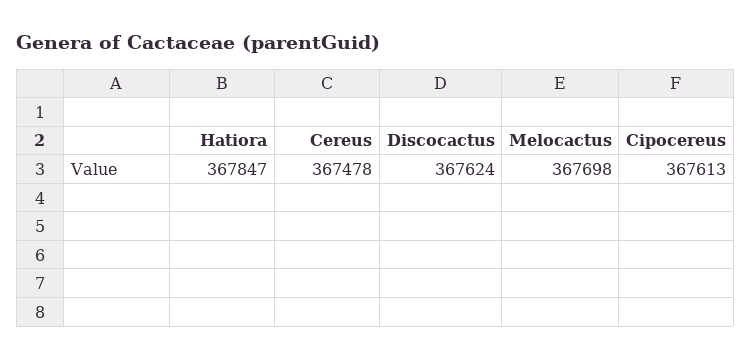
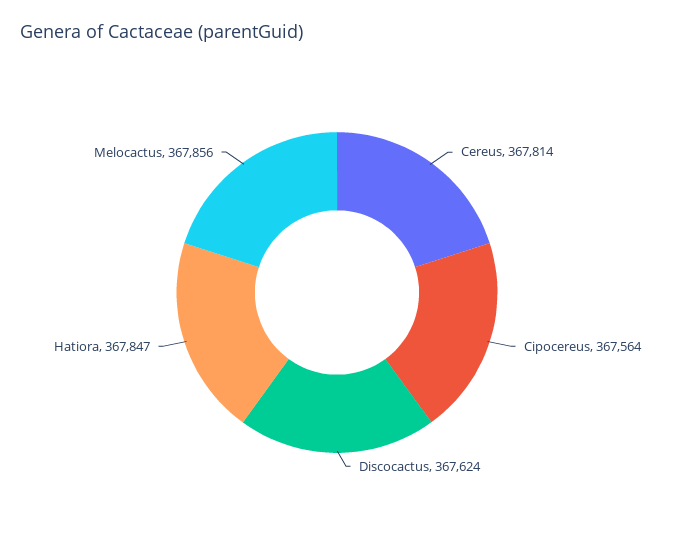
  {
    "Hatiora": 367847,
-   "Cereus": 367478,
+   "Cereus": 367814,
    "Discocactus": 367624,
-   "Melocactus": 367698,
+   "Melocactus": 367856,
-   "Cipocereus": 367613
+   "Cipocereus": 367564
  }

